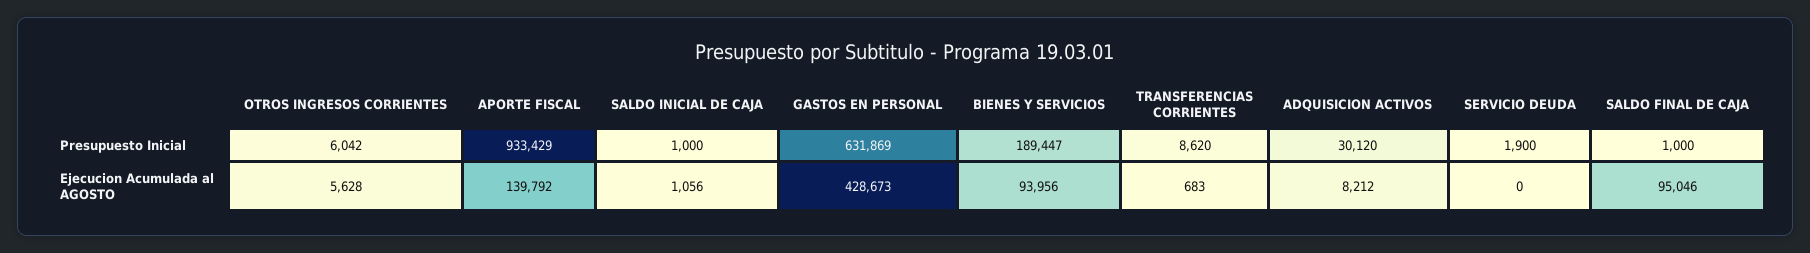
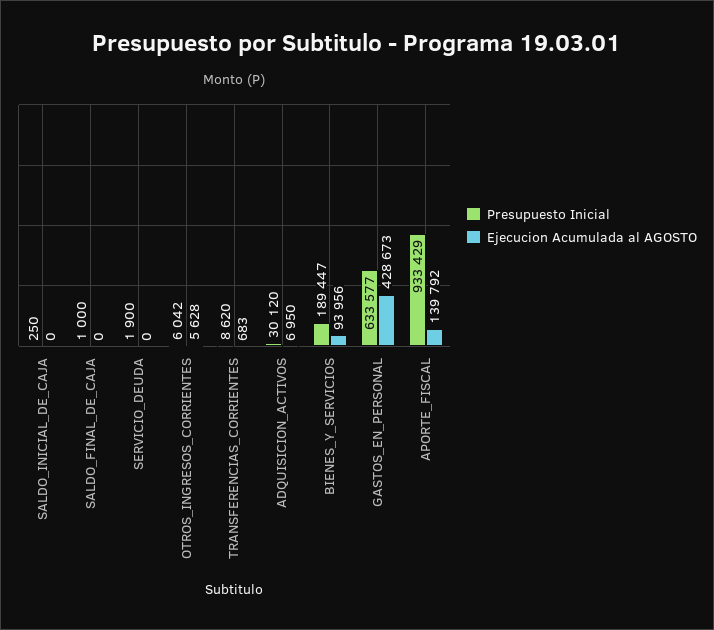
  {
    "Presupuesto Inicial": {
      "OTROS INGRESOS CORRIENTES": 6042,
      "APORTE FISCAL": 933429,
-     "SALDO INICIAL DE CAJA": 1000,
+     "SALDO INICIAL DE CAJA": 250,
-     "GASTOS EN PERSONAL": 631869,
+     "GASTOS EN PERSONAL": 633577,
      "BIENES Y SERVICIOS": 189447,
      "TRANSFERENCIAS CORRIENTES": 8620,
      "ADQUISICION ACTIVOS": 30120,
      "SERVICIO DEUDA": 1900,
      "SALDO FINAL DE CAJA": 1000
    },
    "Ejecucion Acumulada al AGOSTO": {
      "OTROS INGRESOS CORRIENTES": 5628,
      "APORTE FISCAL": 139792,
-     "SALDO INICIAL DE CAJA": 1056,
+     "SALDO INICIAL DE CAJA": 0,
      "GASTOS EN PERSONAL": 428673,
      "BIENES Y SERVICIOS": 93956,
      "TRANSFERENCIAS CORRIENTES": 683,
-     "ADQUISICION ACTIVOS": 8212,
+     "ADQUISICION ACTIVOS": 6950,
      "SERVICIO DEUDA": 0,
-     "SALDO FINAL DE CAJA": 95046
+     "SALDO FINAL DE CAJA": 0
    }
  }

